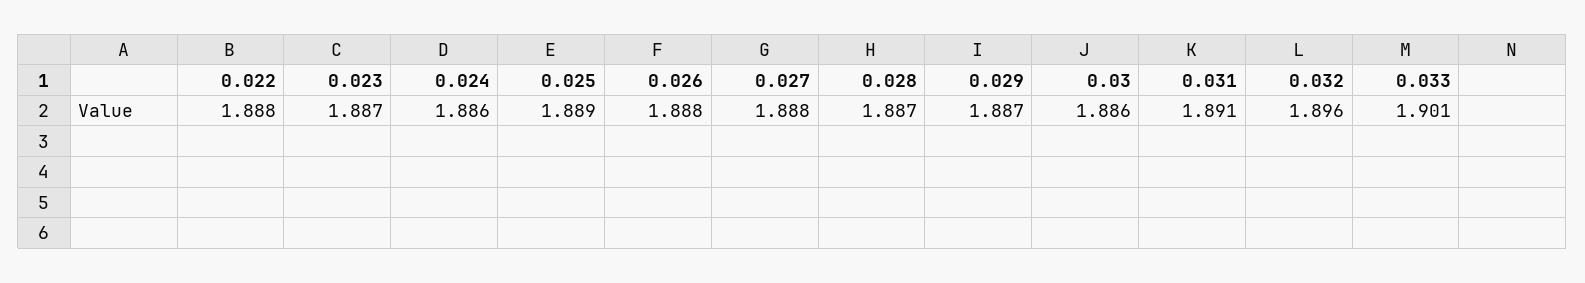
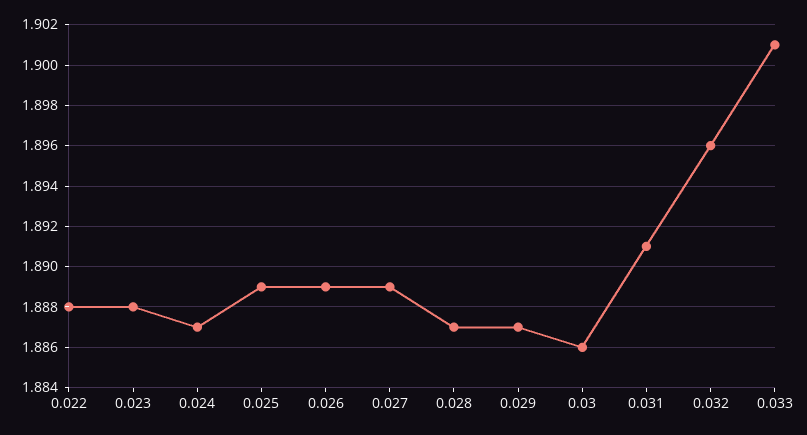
  {
    "0.022": 1.888,
-   "0.023": 1.887,
+   "0.023": 1.888,
-   "0.024": 1.886,
+   "0.024": 1.887,
    "0.025": 1.889,
-   "0.026": 1.888,
+   "0.026": 1.889,
-   "0.027": 1.888,
+   "0.027": 1.889,
    "0.028": 1.887,
    "0.029": 1.887,
    "0.03": 1.886,
    "0.031": 1.891,
    "0.032": 1.896,
    "0.033": 1.901
  }

